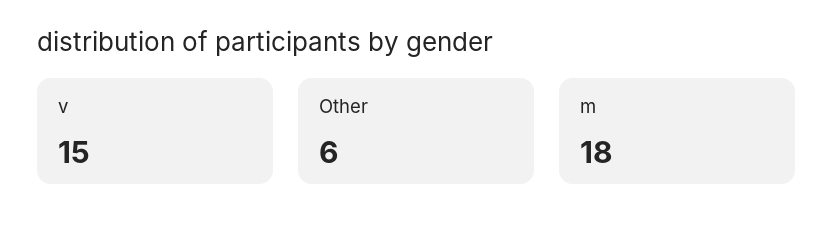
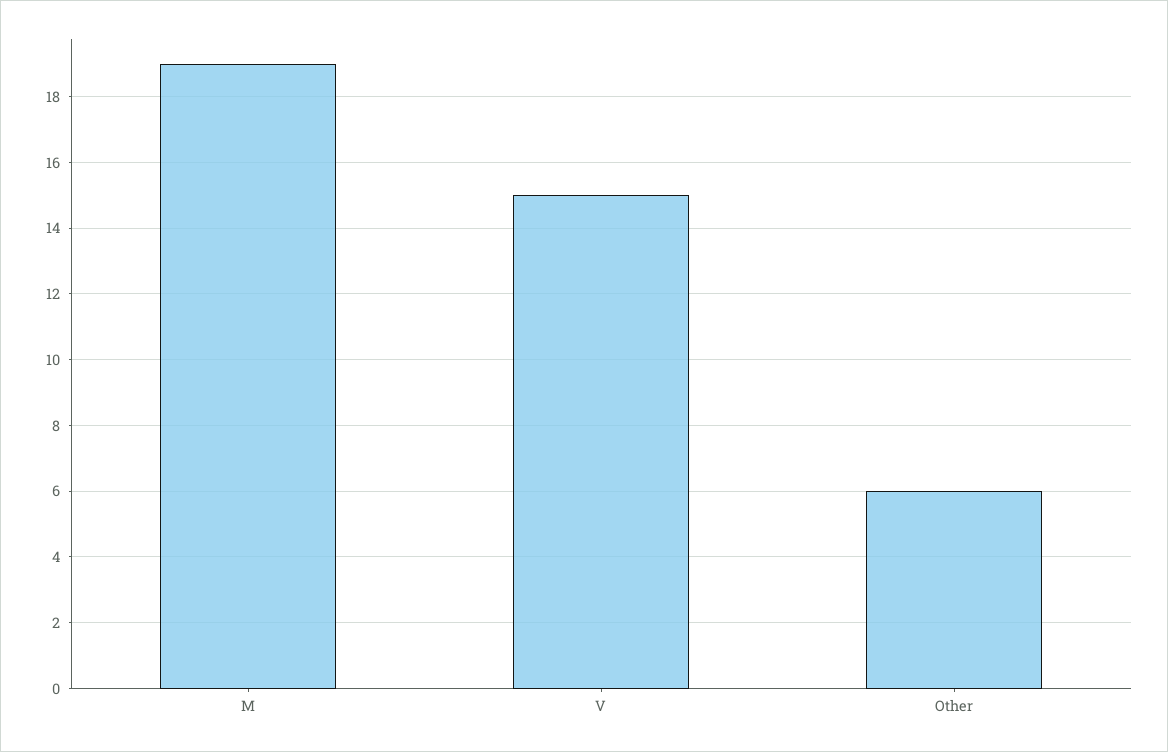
  {
    "v": 15,
    "Other": 6,
-   "m": 18
+   "m": 19
  }

